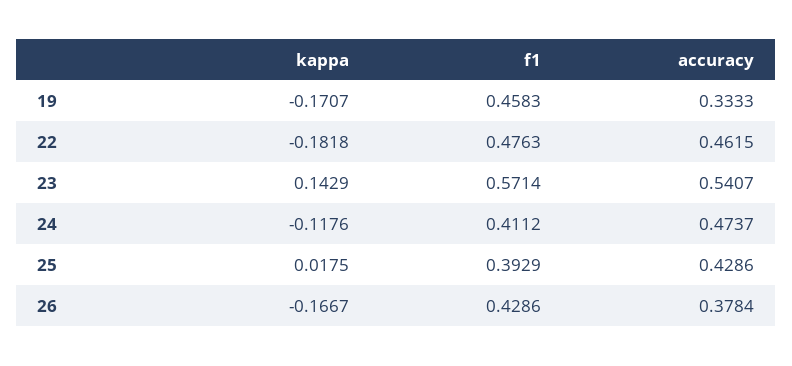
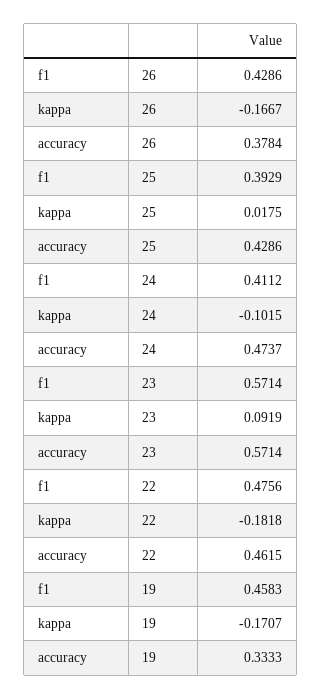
  {
    "kappa": {
      "19": -0.1707,
      "22": -0.1818,
-     "23": 0.1429,
+     "23": 0.0919,
-     "24": -0.1176,
+     "24": -0.1015,
      "25": 0.0175,
      "26": -0.1667
    },
    "f1": {
      "19": 0.4583,
-     "22": 0.4763,
+     "22": 0.4756,
      "23": 0.5714,
      "24": 0.4112,
      "25": 0.3929,
      "26": 0.4286
    },
    "accuracy": {
      "19": 0.3333,
      "22": 0.4615,
-     "23": 0.5407,
+     "23": 0.5714,
      "24": 0.4737,
      "25": 0.4286,
      "26": 0.3784
    }
  }

